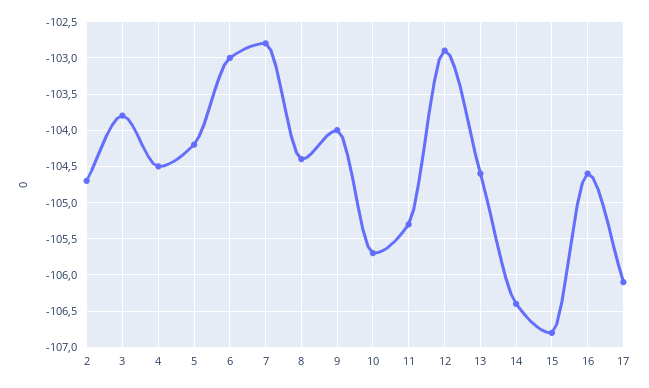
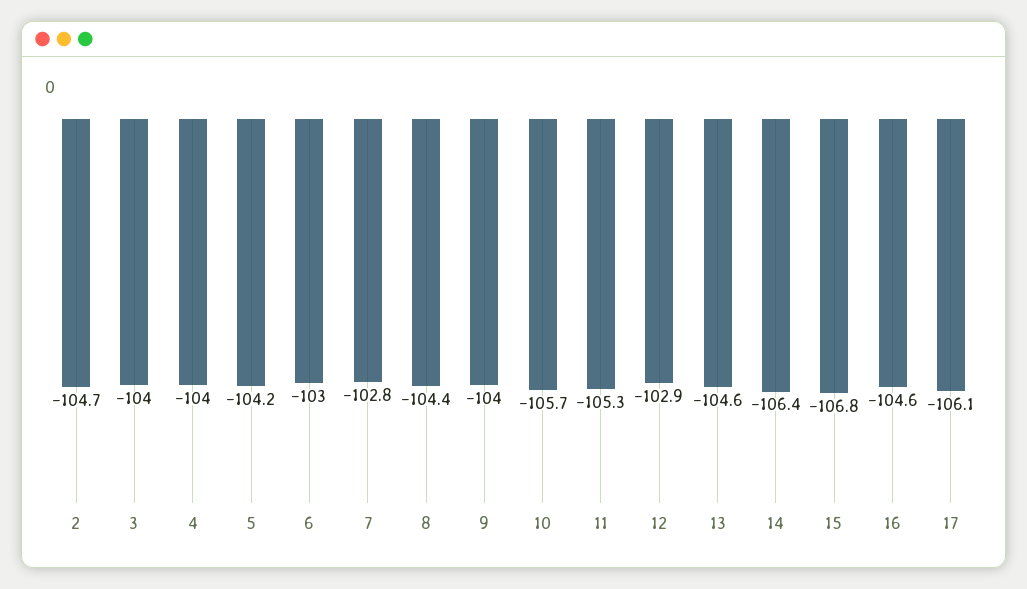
  {
    "2": -104.7,
-   "3": -103.8,
+   "3": -104,
-   "4": -104.5,
+   "4": -104,
    "5": -104.2,
    "6": -103,
    "7": -102.8,
    "8": -104.4,
    "9": -104,
    "10": -105.7,
    "11": -105.3,
    "12": -102.9,
    "13": -104.6,
    "14": -106.4,
    "15": -106.8,
    "16": -104.6,
    "17": -106.1
  }

